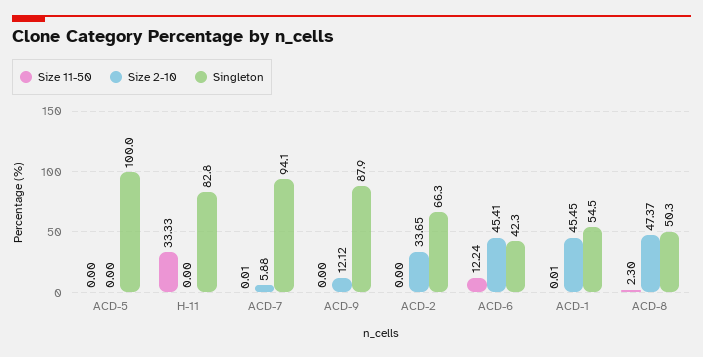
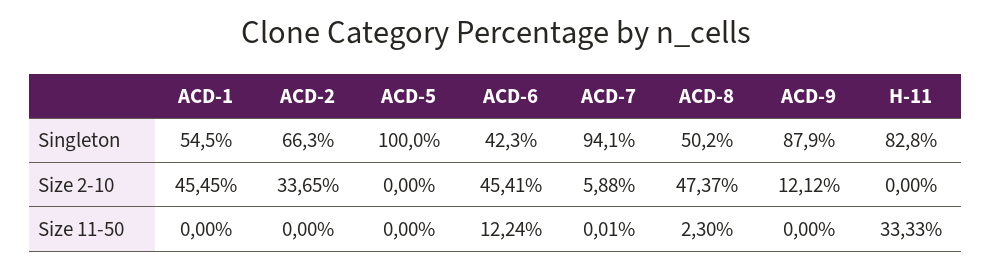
  {
    "Size 11-50": {
      "ACD-5": 0,
      "H-11": 33.33,
      "ACD-7": 0.01,
      "ACD-9": 0,
      "ACD-2": 0,
      "ACD-6": 12.24,
-     "ACD-1": 0.01,
+     "ACD-1": 0,
      "ACD-8": 2.3
    },
    "Size 2-10": {
      "ACD-5": 0,
      "H-11": 0,
      "ACD-7": 5.88,
      "ACD-9": 12.12,
      "ACD-2": 33.65,
      "ACD-6": 45.41,
      "ACD-1": 45.45,
      "ACD-8": 47.37
    },
    "Singleton": {
      "ACD-5": 100,
      "H-11": 82.8,
      "ACD-7": 94.1,
      "ACD-9": 87.9,
      "ACD-2": 66.3,
      "ACD-6": 42.3,
      "ACD-1": 54.5,
-     "ACD-8": 50.3
+     "ACD-8": 50.2
    }
  }

